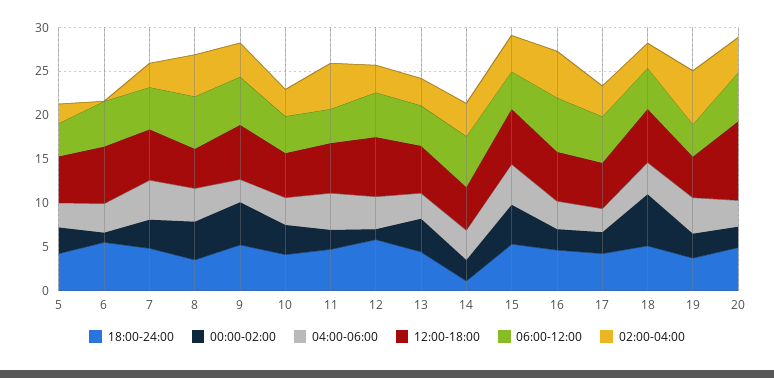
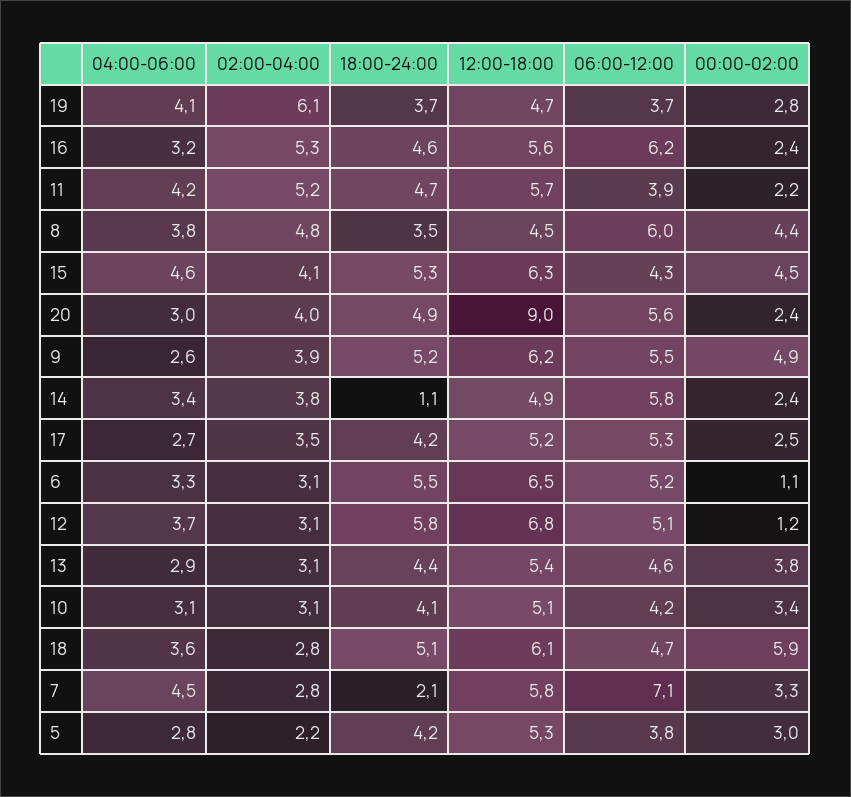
  {
    "18:00-24:00": {
      "5": 4.2,
      "6": 5.5,
-     "7": 5,
+     "7": 2.1,
      "8": 3.5,
      "9": 5.2,
      "10": 4.1,
      "11": 4.7,
      "12": 5.8,
      "13": 4.4,
      "14": 1.1,
      "15": 5.3,
      "16": 4.6,
      "17": 4.2,
      "18": 5.1,
      "19": 3.7,
      "20": 4.9
    },
    "00:00-02:00": {
      "5": 3,
      "6": 1.1,
      "7": 3.3,
      "8": 4.4,
      "9": 4.9,
      "10": 3.4,
      "11": 2.2,
      "12": 1.2,
      "13": 3.8,
      "14": 2.4,
      "15": 4.5,
      "16": 2.4,
      "17": 2.5,
      "18": 5.9,
      "19": 2.8,
      "20": 2.4
    },
    "04:00-06:00": {
      "5": 2.8,
      "6": 3.3,
      "7": 4.5,
      "8": 3.8,
      "9": 2.6,
      "10": 3.1,
      "11": 4.2,
      "12": 3.7,
      "13": 2.9,
      "14": 3.4,
      "15": 4.6,
      "16": 3.2,
      "17": 2.7,
      "18": 3.6,
      "19": 4.1,
      "20": 3
    },
    "12:00-18:00": {
      "5": 5.3,
      "6": 6.5,
      "7": 5.8,
      "8": 4.5,
      "9": 6.2,
      "10": 5.1,
      "11": 5.7,
      "12": 6.8,
      "13": 5.4,
      "14": 4.9,
      "15": 6.3,
      "16": 5.6,
      "17": 5.2,
      "18": 6.1,
      "19": 4.7,
      "20": 9
    },
    "06:00-12:00": {
      "5": 3.8,
      "6": 5.2,
-     "7": 5,
+     "7": 7.1,
      "8": 6,
      "9": 5.5,
      "10": 4.2,
      "11": 3.9,
      "12": 5.1,
      "13": 4.6,
      "14": 5.8,
      "15": 4.3,
      "16": 6.2,
      "17": 5.3,
      "18": 4.7,
      "19": 3.7,
      "20": 5.6
    },
    "02:00-04:00": {
      "5": 2.2,
-     "6": 0,
+     "6": 3.1,
      "7": 2.8,
      "8": 4.8,
      "9": 3.9,
      "10": 3.1,
      "11": 5.2,
      "12": 3.1,
      "13": 3.1,
      "14": 3.8,
      "15": 4.1,
      "16": 5.3,
      "17": 3.5,
      "18": 2.8,
      "19": 6.1,
      "20": 4
    }
  }

